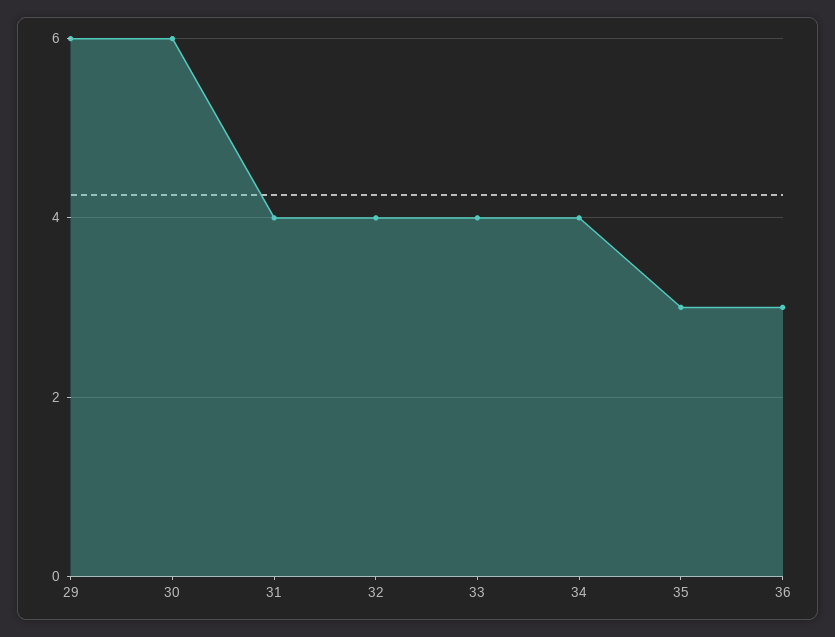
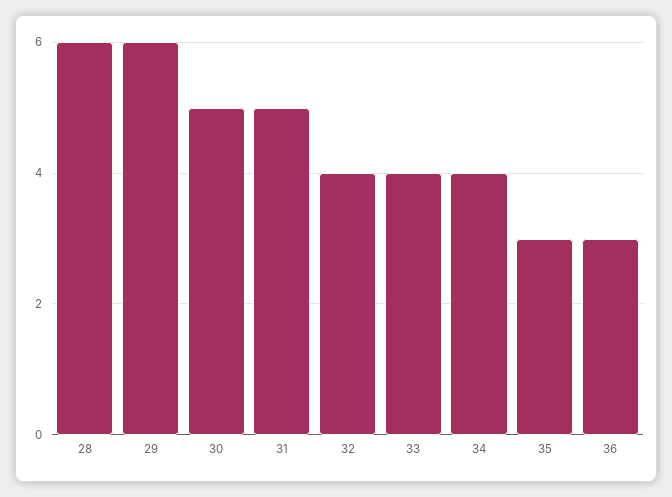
  {
    "29": 6,
-   "30": 6,
+   "30": 5,
-   "31": 4,
+   "31": 5,
    "32": 4,
    "33": 4,
    "34": 4,
    "35": 3,
-   "36": 3
+   "36": 3,
+   "28": 6
  }

